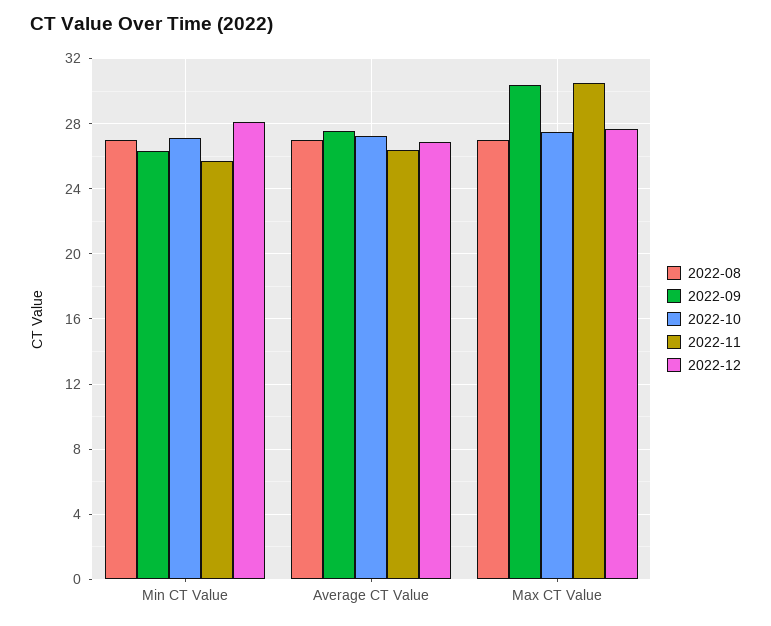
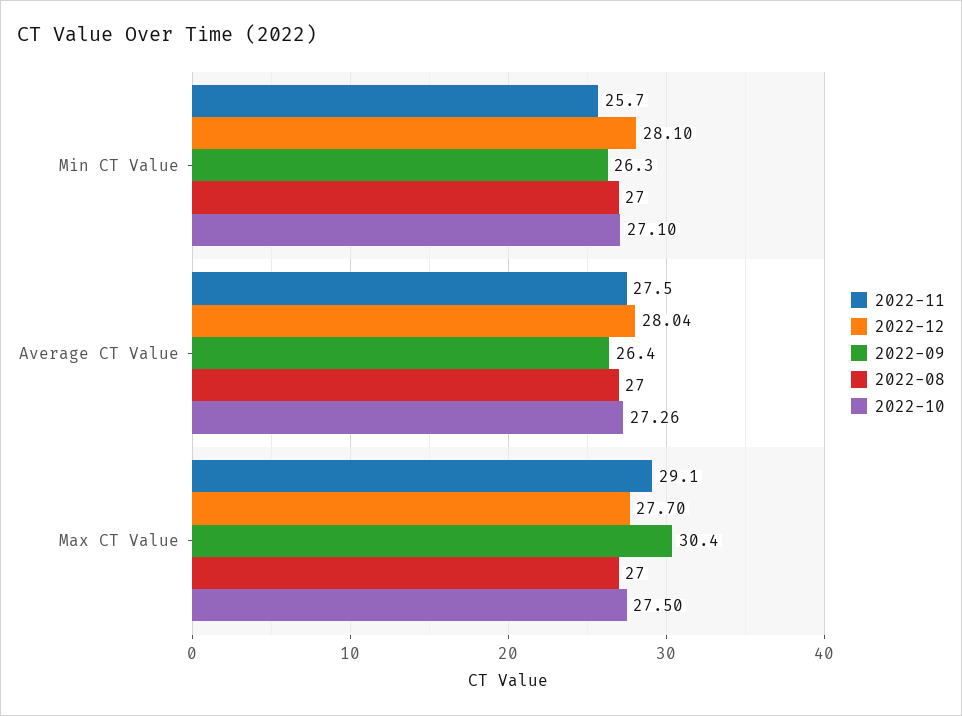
  {
    "2022-08": {
      "Min CT Value": 27,
      "Average CT Value": 27,
      "Max CT Value": 27
    },
    "2022-09": {
      "Min CT Value": 26.3,
-     "Average CT Value": 27.5,
+     "Average CT Value": 26.4,
      "Max CT Value": 30.4
    },
    "2022-10": {
      "Min CT Value": 27.1,
      "Average CT Value": 27.26,
      "Max CT Value": 27.5
    },
    "2022-11": {
      "Min CT Value": 25.7,
-     "Average CT Value": 26.5,
+     "Average CT Value": 27.5,
-     "Max CT Value": 30.5
+     "Max CT Value": 29.1
    },
    "2022-12": {
      "Min CT Value": 28.1,
-     "Average CT Value": 27,
+     "Average CT Value": 28.04,
      "Max CT Value": 27.7
    }
  }

